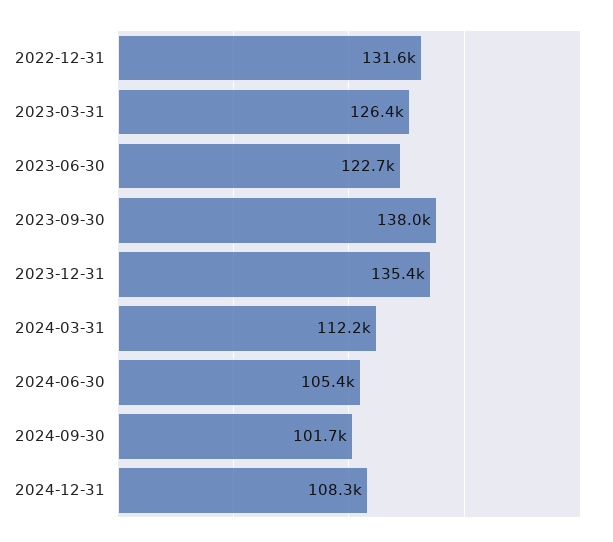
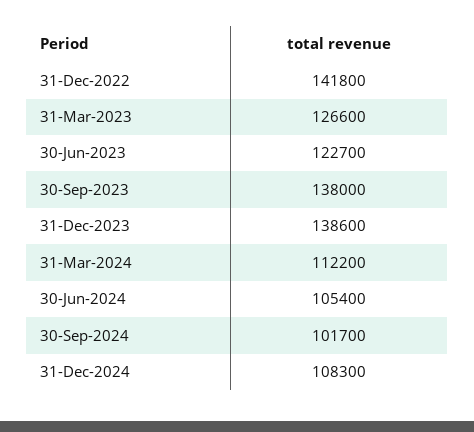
  {
-   "2022-12-31": 131600,
+   "2022-12-31": 141800,
-   "2023-03-31": 126400,
+   "2023-03-31": 126600,
    "2023-06-30": 122700,
    "2023-09-30": 138000,
-   "2023-12-31": 135400,
+   "2023-12-31": 138600,
    "2024-03-31": 112200,
    "2024-06-30": 105400,
    "2024-09-30": 101700,
    "2024-12-31": 108300
  }

